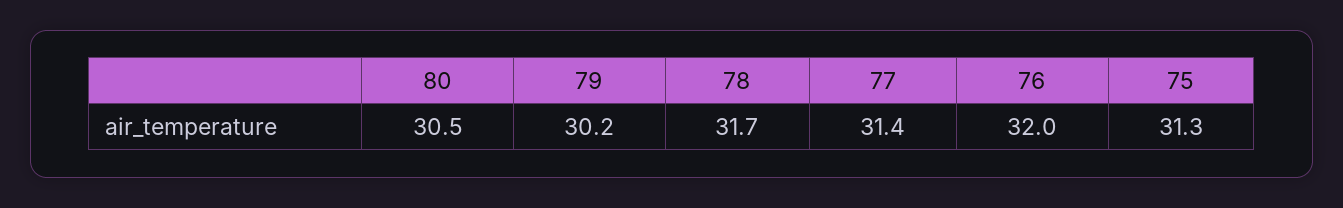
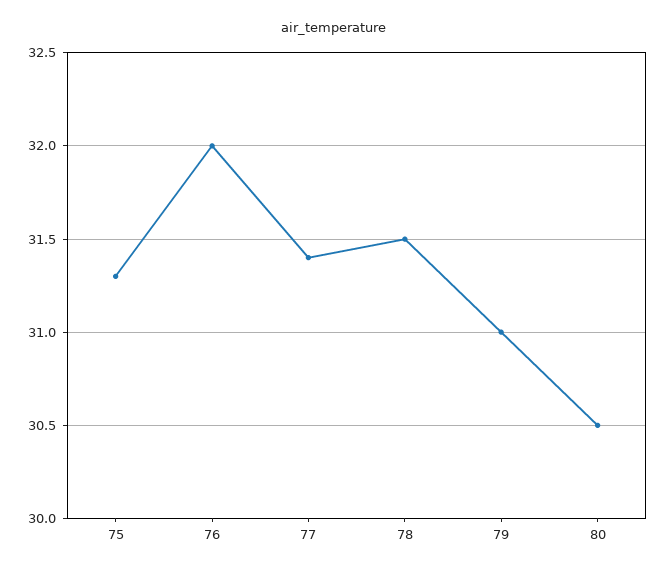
  {
    "80": 30.5,
-   "79": 30.2,
+   "79": 31,
-   "78": 31.7,
+   "78": 31.5,
    "77": 31.4,
    "76": 32,
    "75": 31.3
  }

